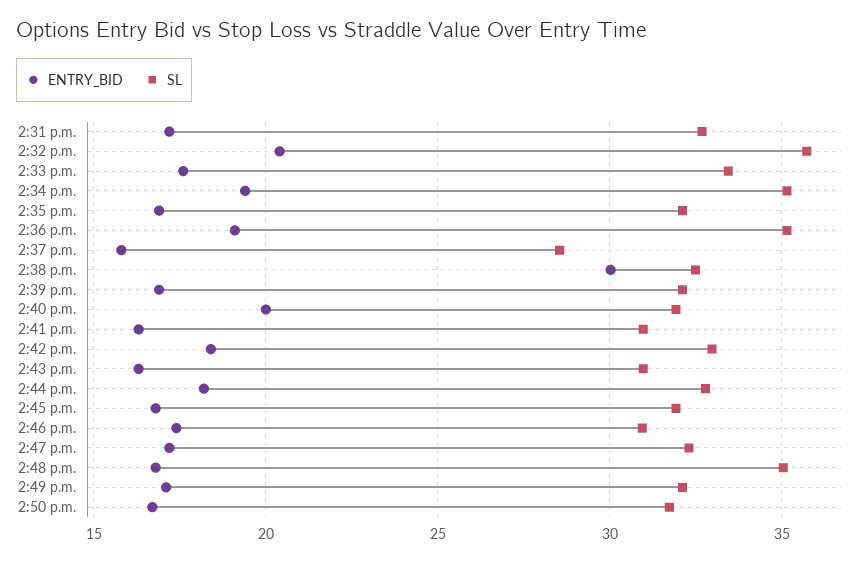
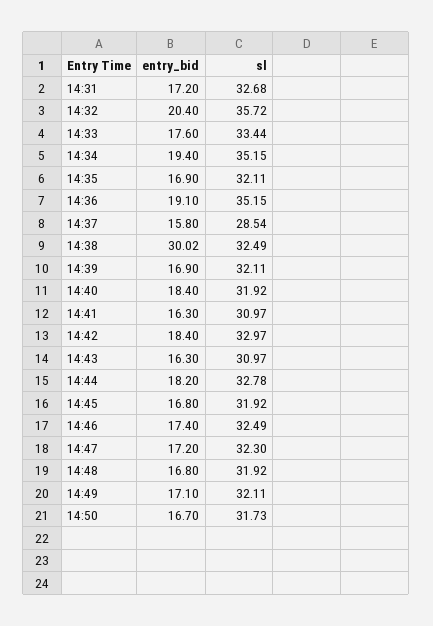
  {
    "ENTRY_BID": {
      "2:31 p.m.": 17.2,
      "2:32 p.m.": 20.4,
      "2:33 p.m.": 17.6,
      "2:34 p.m.": 19.4,
      "2:35 p.m.": 16.9,
      "2:36 p.m.": 19.1,
      "2:37 p.m.": 15.8,
      "2:38 p.m.": 30.02,
      "2:39 p.m.": 16.9,
-     "2:40 p.m.": 20,
+     "2:40 p.m.": 18.4,
      "2:41 p.m.": 16.3,
      "2:42 p.m.": 18.4,
      "2:43 p.m.": 16.3,
      "2:44 p.m.": 18.2,
      "2:45 p.m.": 16.8,
      "2:46 p.m.": 17.4,
      "2:47 p.m.": 17.2,
      "2:48 p.m.": 16.8,
      "2:49 p.m.": 17.1,
      "2:50 p.m.": 16.7
    },
    "SL": {
      "2:31 p.m.": 32.68,
      "2:32 p.m.": 35.72,
      "2:33 p.m.": 33.44,
      "2:34 p.m.": 35.15,
      "2:35 p.m.": 32.11,
      "2:36 p.m.": 35.15,
      "2:37 p.m.": 28.54,
      "2:38 p.m.": 32.49,
      "2:39 p.m.": 32.11,
      "2:40 p.m.": 31.92,
      "2:41 p.m.": 30.97,
      "2:42 p.m.": 32.97,
      "2:43 p.m.": 30.97,
      "2:44 p.m.": 32.78,
      "2:45 p.m.": 31.92,
-     "2:46 p.m.": 31,
+     "2:46 p.m.": 32.49,
      "2:47 p.m.": 32.3,
-     "2:48 p.m.": 35,
+     "2:48 p.m.": 31.92,
      "2:49 p.m.": 32.11,
      "2:50 p.m.": 31.73
    }
  }

